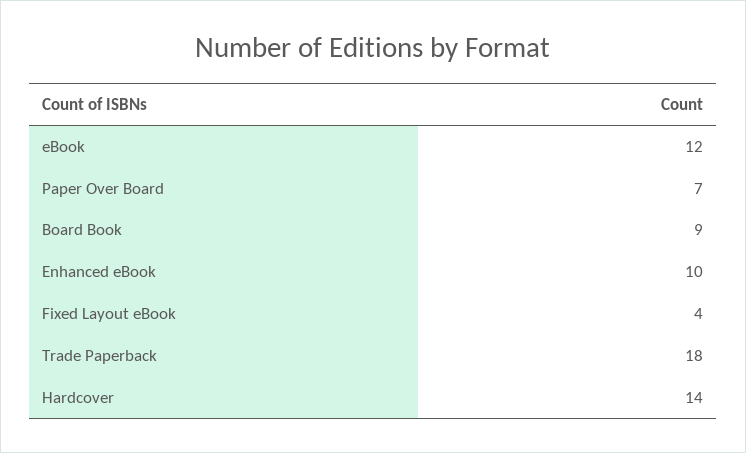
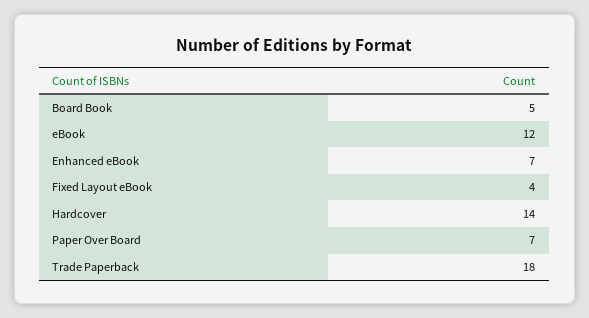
  {
    "eBook": 12,
    "Paper Over Board": 7,
-   "Board Book": 9,
+   "Board Book": 5,
-   "Enhanced eBook": 10,
+   "Enhanced eBook": 7,
    "Fixed Layout eBook": 4,
    "Trade Paperback": 18,
    "Hardcover": 14
  }

